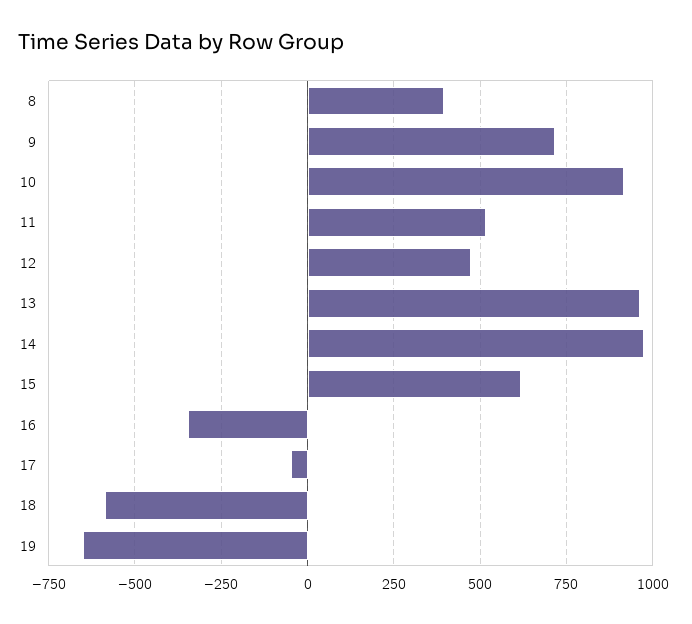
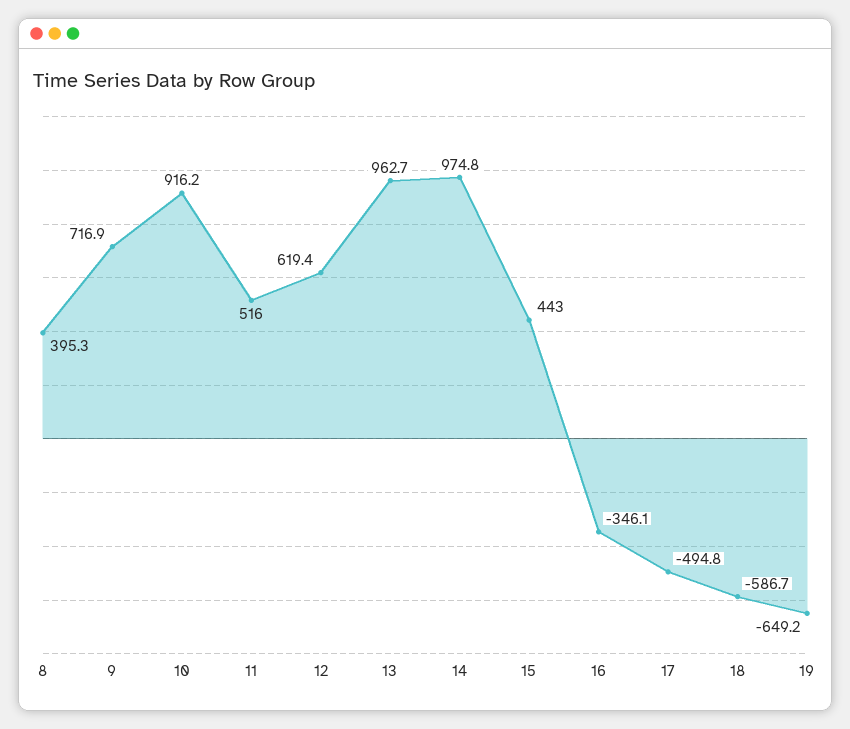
  {
    "8": 395.3,
    "9": 716.9,
    "10": 916.2,
    "11": 516,
-   "12": 475,
+   "12": 619.4,
    "13": 962.7,
    "14": 974.8,
-   "15": 625,
+   "15": 443,
    "16": -346.1,
-   "17": -50,
+   "17": -494.8,
    "18": -586.7,
    "19": -649.2
  }

